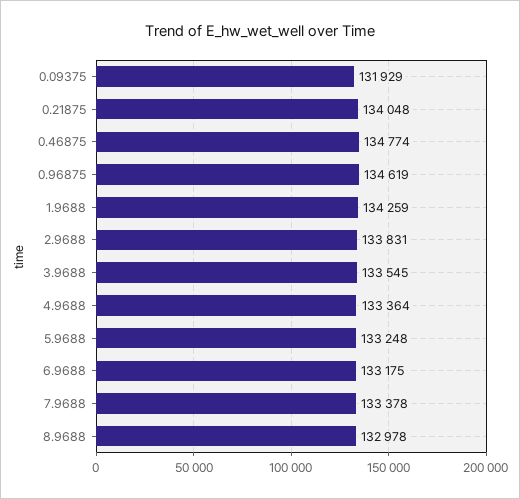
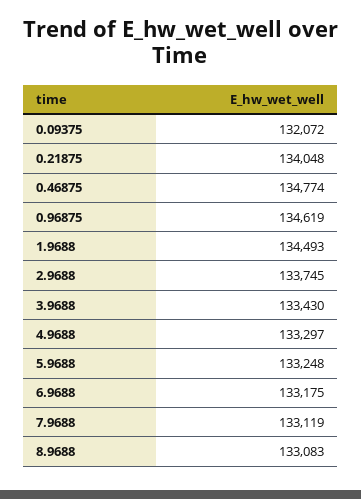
  {
-   "0.09375": 131929,
+   "0.09375": 132072,
    "0.21875": 134048,
    "0.46875": 134774,
    "0.96875": 134619,
-   "1.9688": 134259,
+   "1.9688": 134493,
-   "2.9688": 133831,
+   "2.9688": 133745,
-   "3.9688": 133545,
+   "3.9688": 133430,
-   "4.9688": 133364,
+   "4.9688": 133297,
    "5.9688": 133248,
    "6.9688": 133175,
-   "7.9688": 133378,
+   "7.9688": 133119,
-   "8.9688": 132978
+   "8.9688": 133083
  }

